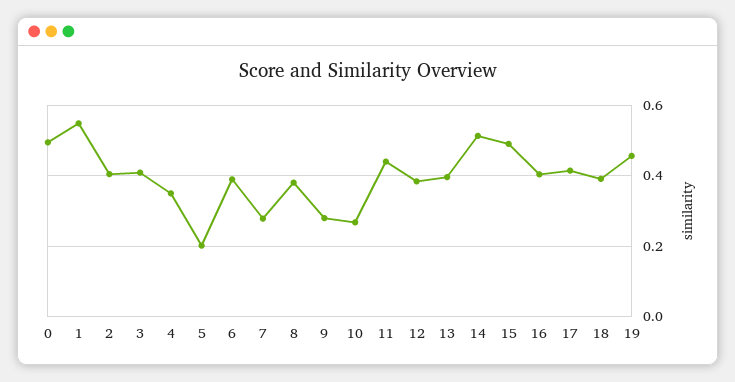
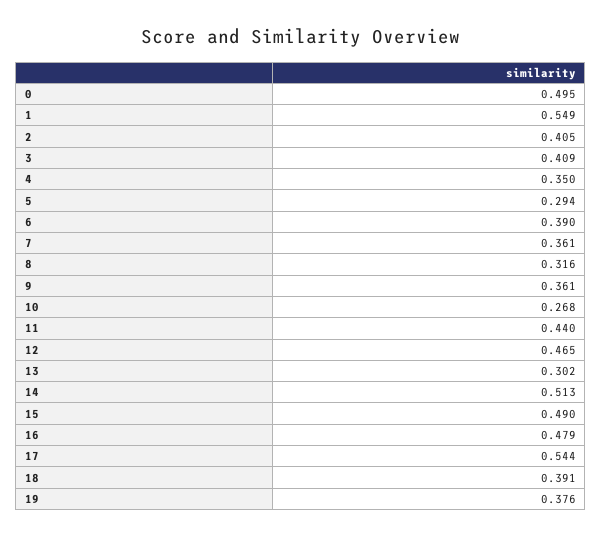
  {
    "0": 0.495,
    "1": 0.549,
    "2": 0.405,
    "3": 0.409,
    "4": 0.35,
-   "5": 0.2,
+   "5": 0.294,
    "6": 0.39,
-   "7": 0.28,
+   "7": 0.361,
-   "8": 0.38,
+   "8": 0.316,
-   "9": 0.28,
+   "9": 0.361,
    "10": 0.268,
    "11": 0.44,
-   "12": 0.38,
+   "12": 0.465,
-   "13": 0.4,
+   "13": 0.302,
    "14": 0.513,
    "15": 0.49,
-   "16": 0.4,
+   "16": 0.479,
-   "17": 0.42,
+   "17": 0.544,
    "18": 0.391,
-   "19": 0.46
+   "19": 0.376
  }

